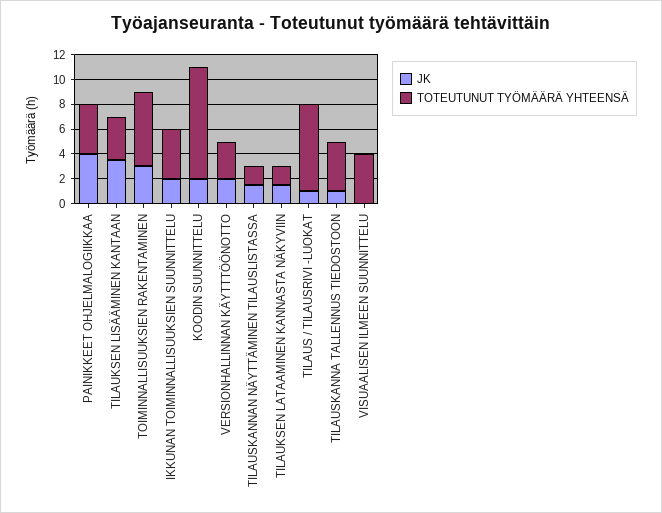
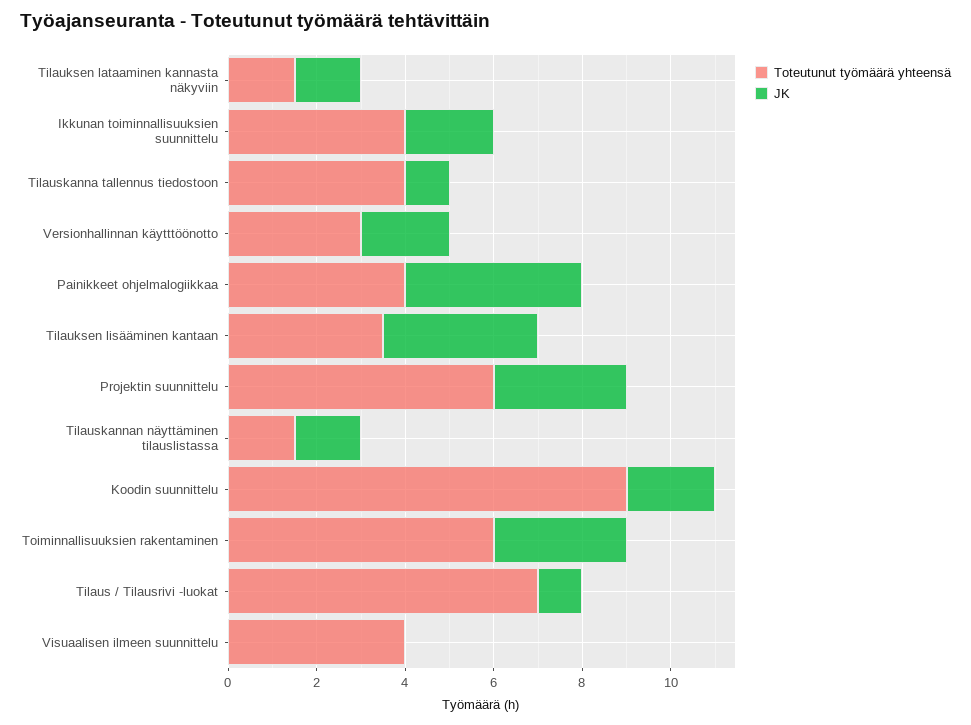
  {
    "JK": {
      "PAINIKKEET OHJELMALOGIIKKAA": 4,
      "TILAUKSEN LISÄÄMINEN KANTAAN": 3.5,
      "TOIMINNALLISUUKSIEN RAKENTAMINEN": 3,
      "IKKUNAN TOIMINNALLISUUKSIEN SUUNNITTELU": 2,
      "KOODIN SUUNNITTELU": 2,
      "VERSIONHALLINNAN KÄYTTTÖÖNOTTO": 2,
      "TILAUSKANNAN NÄYTTÄMINEN TILAUSLISTASSA": 1.5,
      "TILAUKSEN LATAAMINEN KANNASTA NÄKYVIIN": 1.5,
      "TILAUS / TILAUSRIVI -LUOKAT": 1,
      "TILAUSKANNA TALLENNUS TIEDOSTOON": 1,
-     "VISUAALISEN ILMEEN SUUNNITTELU": 0
+     "VISUAALISEN ILMEEN SUUNNITTELU": 0,
+     "Projektin suunnittelu": 3
    },
    "TOTEUTUNUT TYÖMÄÄRÄ YHTEENSÄ": {
      "PAINIKKEET OHJELMALOGIIKKAA": 4,
      "TILAUKSEN LISÄÄMINEN KANTAAN": 3.5,
      "TOIMINNALLISUUKSIEN RAKENTAMINEN": 6,
      "IKKUNAN TOIMINNALLISUUKSIEN SUUNNITTELU": 4,
      "KOODIN SUUNNITTELU": 9,
      "VERSIONHALLINNAN KÄYTTTÖÖNOTTO": 3,
      "TILAUSKANNAN NÄYTTÄMINEN TILAUSLISTASSA": 1.5,
      "TILAUKSEN LATAAMINEN KANNASTA NÄKYVIIN": 1.5,
      "TILAUS / TILAUSRIVI -LUOKAT": 7,
      "TILAUSKANNA TALLENNUS TIEDOSTOON": 4,
-     "VISUAALISEN ILMEEN SUUNNITTELU": 4
+     "VISUAALISEN ILMEEN SUUNNITTELU": 4,
+     "Projektin suunnittelu": 6
    }
  }

